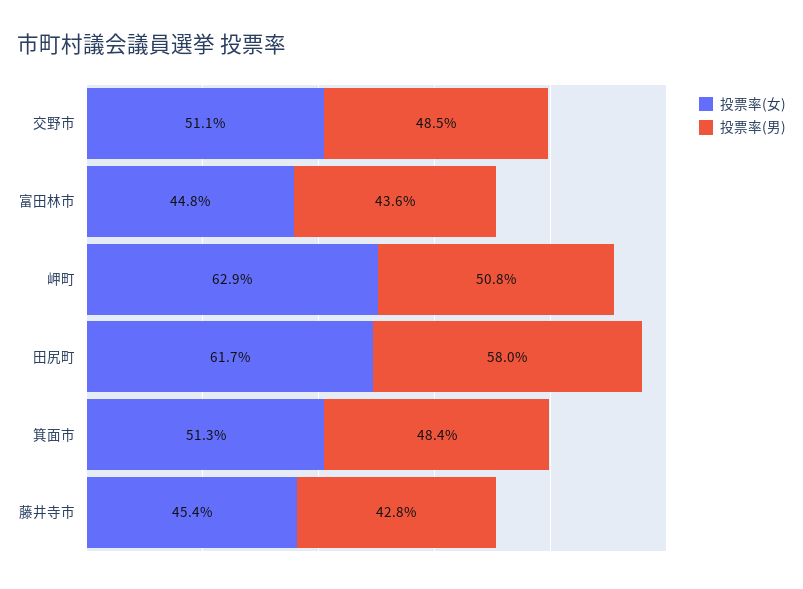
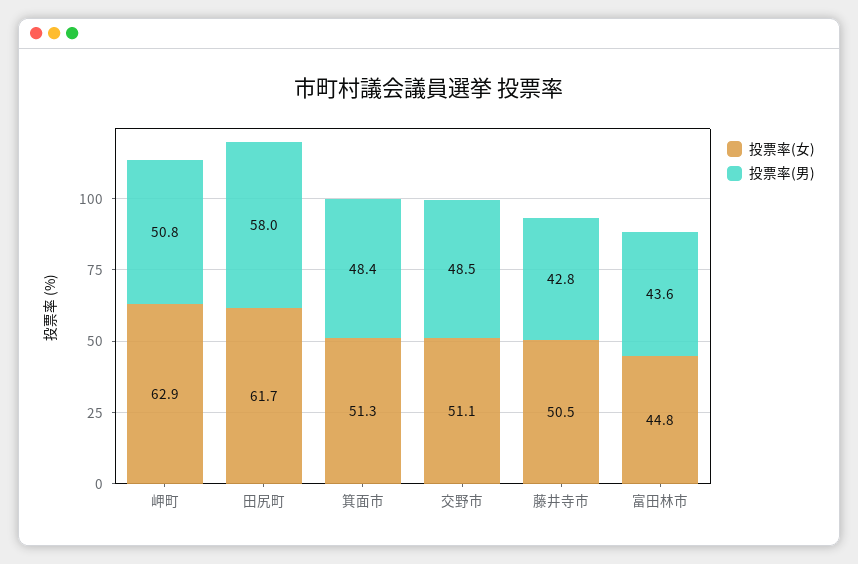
  {
    "投票率(女)": {
      "交野市": 51.1,
      "富田林市": 44.8,
      "岬町": 62.9,
      "田尻町": 61.7,
      "箕面市": 51.3,
-     "藤井寺市": 45.4
+     "藤井寺市": 50.5
    },
    "投票率(男)": {
      "交野市": 48.5,
      "富田林市": 43.6,
      "岬町": 50.8,
      "田尻町": 58,
      "箕面市": 48.4,
      "藤井寺市": 42.8
    }
  }

